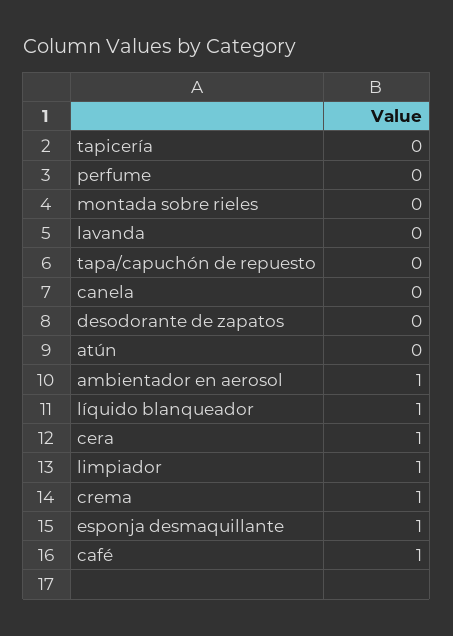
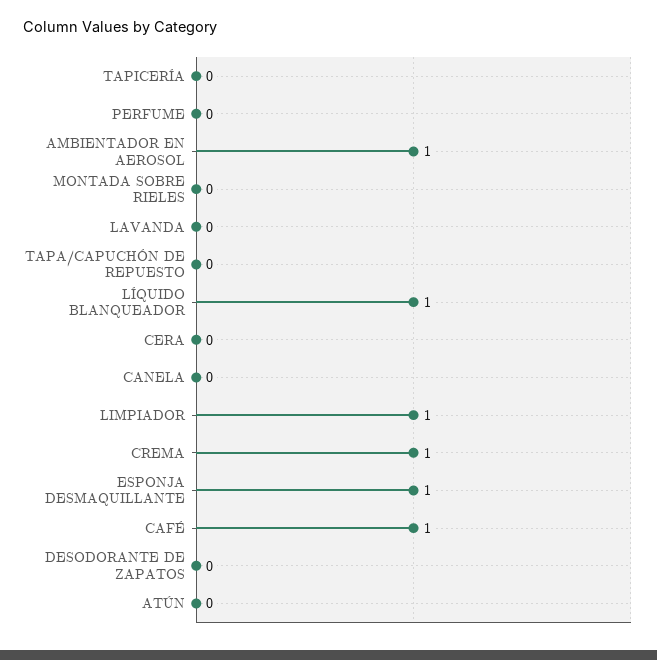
  {
    "tapicería": 0,
    "perfume": 0,
    "montada sobre rieles": 0,
    "lavanda": 0,
    "tapa/capuchón de repuesto": 0,
    "canela": 0,
    "desodorante de zapatos": 0,
    "atún": 0,
    "ambientador en aerosol": 1,
    "líquido blanqueador": 1,
-   "cera": 1,
+   "cera": 0,
    "limpiador": 1,
    "crema": 1,
    "esponja desmaquillante": 1,
    "café": 1
  }

